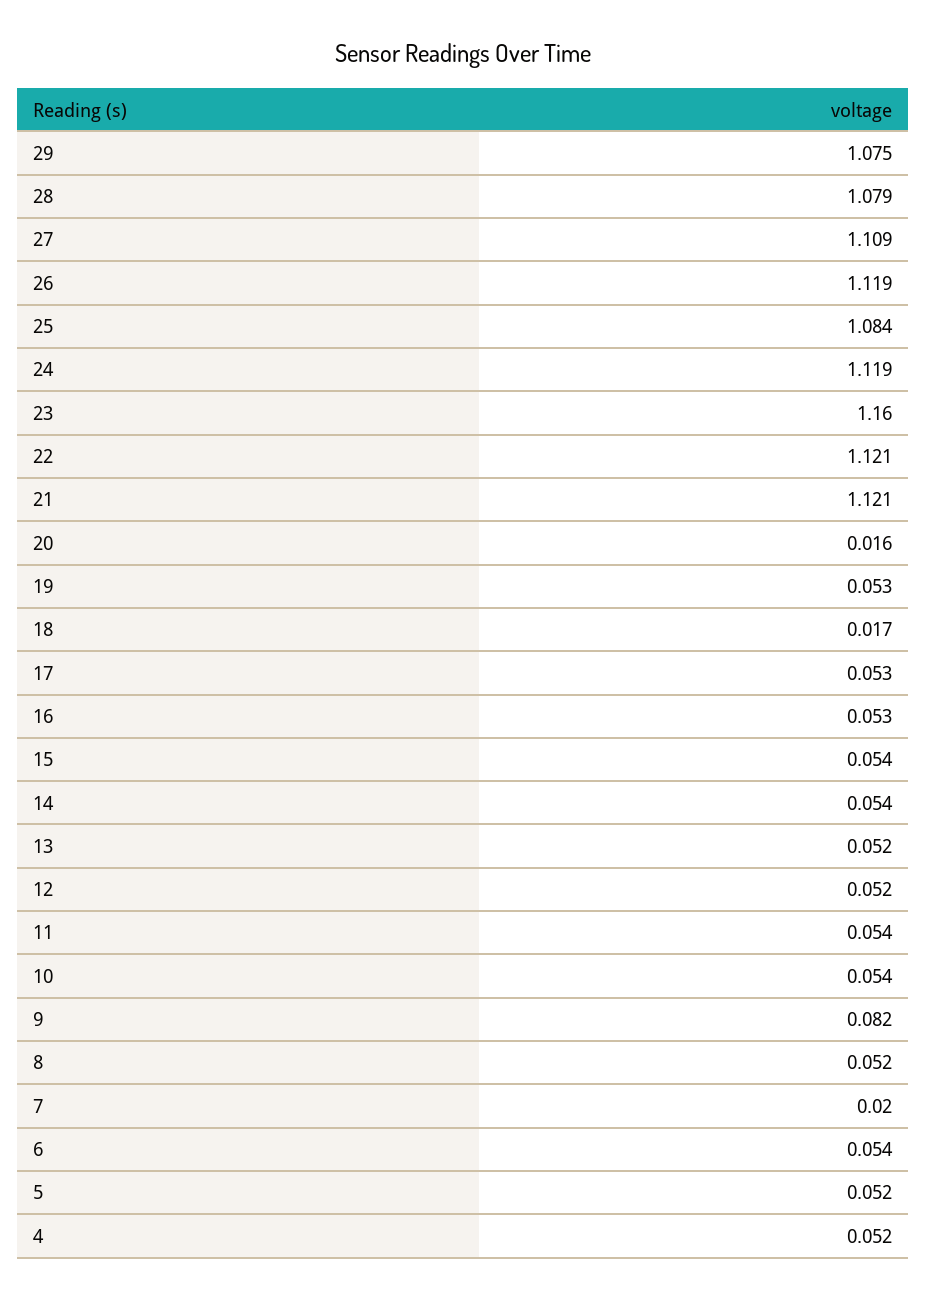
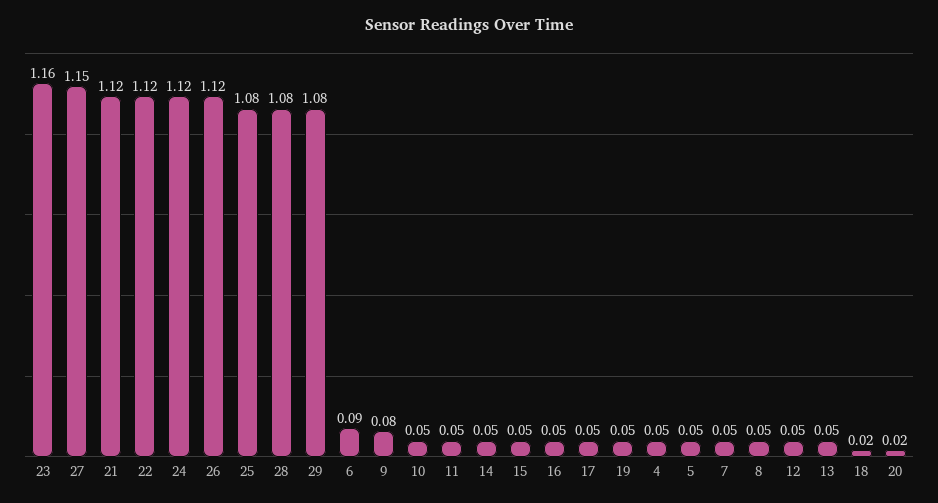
  {
    "29": 1.075,
    "28": 1.079,
-   "27": 1.109,
+   "27": 1.15,
    "26": 1.119,
    "25": 1.084,
    "24": 1.119,
    "23": 1.16,
    "22": 1.121,
    "21": 1.121,
    "20": 0.016,
    "19": 0.053,
    "18": 0.017,
    "17": 0.053,
    "16": 0.053,
    "15": 0.054,
    "14": 0.054,
    "13": 0.052,
    "12": 0.052,
    "11": 0.054,
    "10": 0.054,
    "9": 0.082,
    "8": 0.052,
-   "7": 0.02,
+   "7": 0.05,
-   "6": 0.054,
+   "6": 0.09,
    "5": 0.052,
    "4": 0.052
  }

